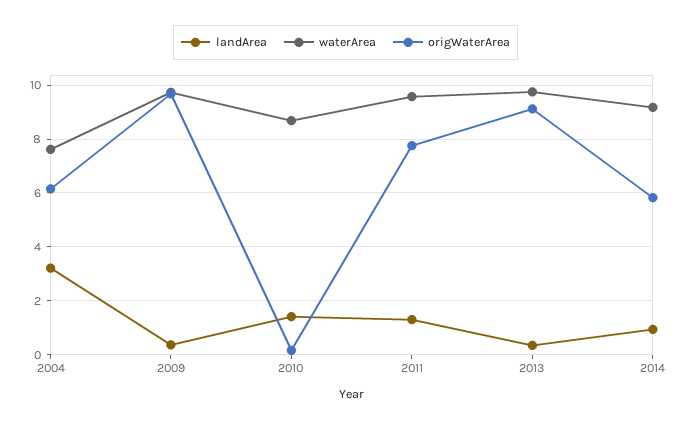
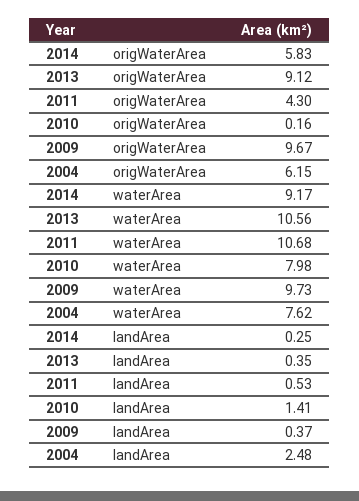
  {
    "landArea": {
-     "2004": 3.25,
+     "2004": 2.48,
      "2009": 0.37,
      "2010": 1.41,
-     "2011": 1.25,
+     "2011": 0.53,
      "2013": 0.35,
-     "2014": 1
+     "2014": 0.25
    },
    "waterArea": {
      "2004": 7.62,
      "2009": 9.73,
-     "2010": 8.75,
+     "2010": 7.98,
-     "2011": 9.5,
+     "2011": 10.68,
-     "2013": 9.75,
+     "2013": 10.56,
      "2014": 9.17
    },
    "origWaterArea": {
      "2004": 6.15,
      "2009": 9.67,
      "2010": 0.16,
-     "2011": 7.75,
+     "2011": 4.3,
      "2013": 9.12,
      "2014": 5.83
    }
  }

